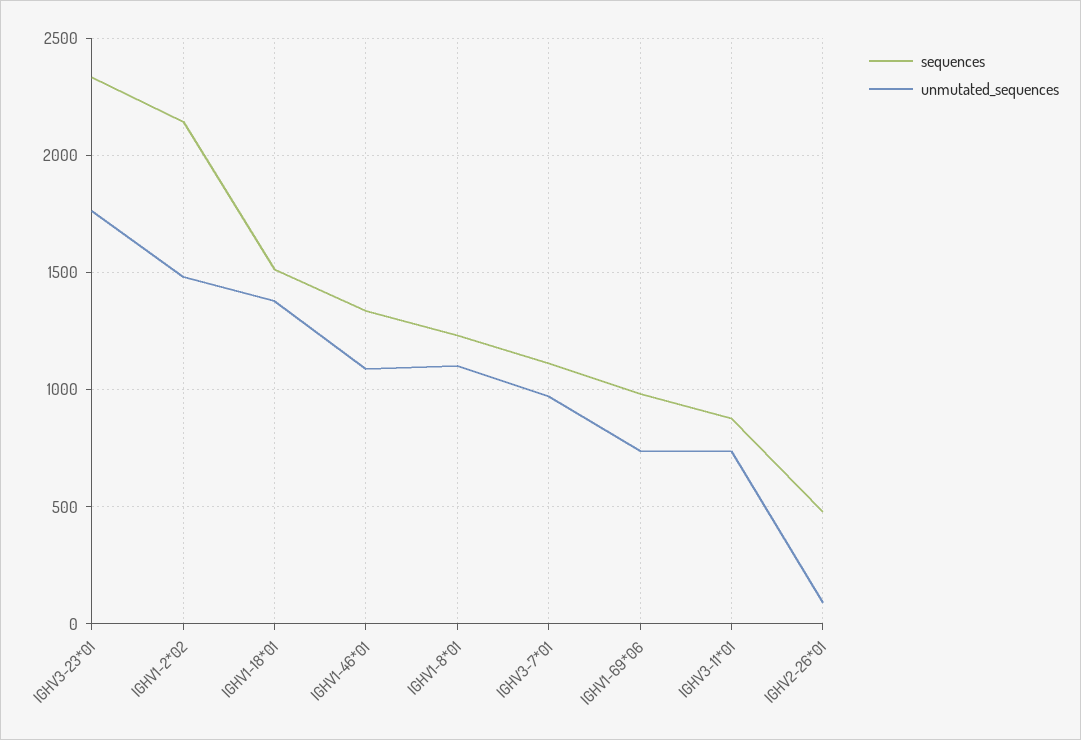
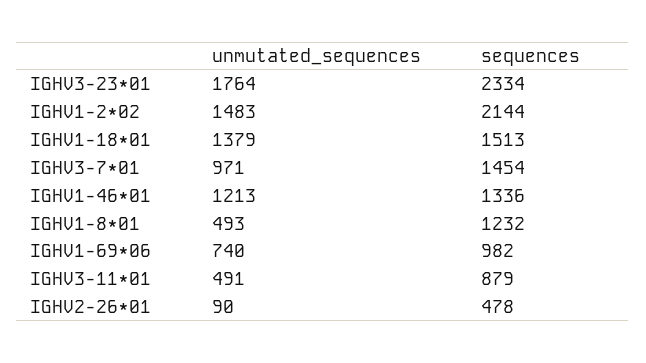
  {
    "sequences": {
      "IGHV3-23*01": 2334,
      "IGHV1-2*02": 2144,
      "IGHV1-18*01": 1513,
      "IGHV1-46*01": 1336,
      "IGHV1-8*01": 1232,
-     "IGHV3-7*01": 1100,
+     "IGHV3-7*01": 1454,
      "IGHV1-69*06": 982,
      "IGHV3-11*01": 879,
      "IGHV2-26*01": 478
    },
    "unmutated_sequences": {
      "IGHV3-23*01": 1764,
      "IGHV1-2*02": 1483,
      "IGHV1-18*01": 1379,
-     "IGHV1-46*01": 1100,
+     "IGHV1-46*01": 1213,
-     "IGHV1-8*01": 1100,
+     "IGHV1-8*01": 493,
      "IGHV3-7*01": 971,
      "IGHV1-69*06": 740,
-     "IGHV3-11*01": 750,
+     "IGHV3-11*01": 491,
      "IGHV2-26*01": 90
    }
  }

